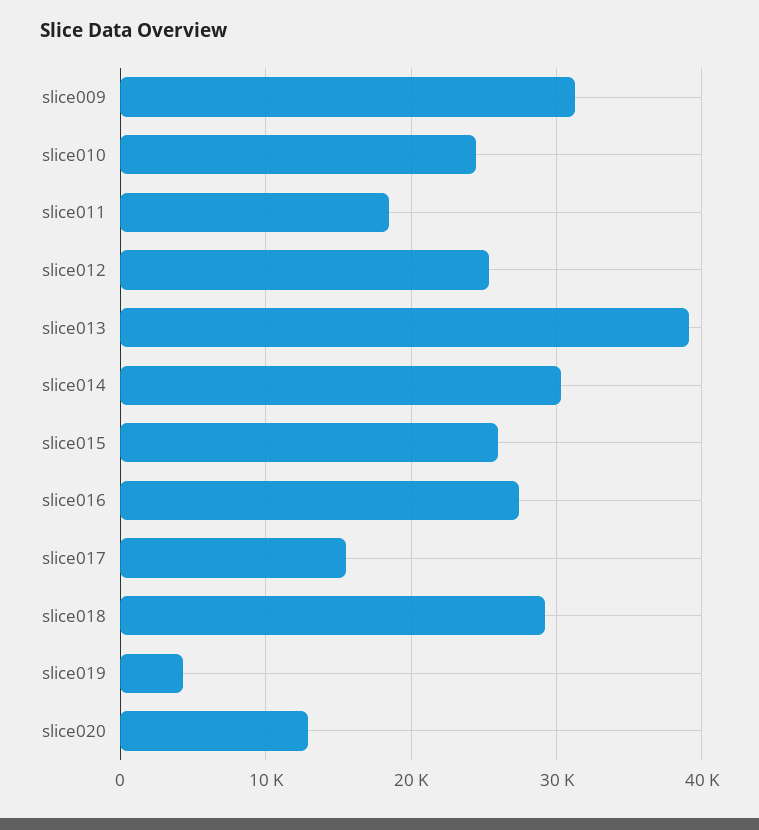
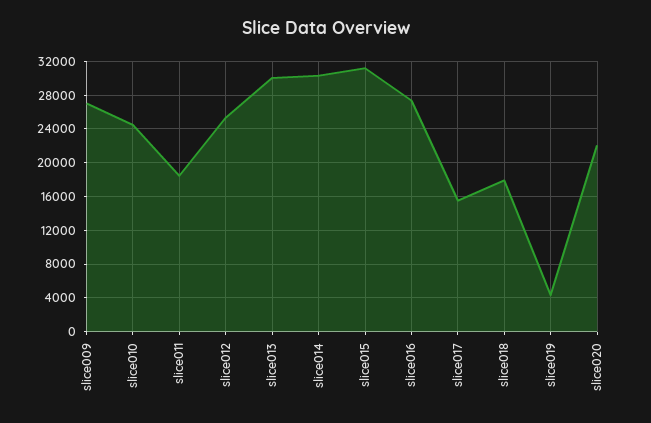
  {
-   "slice009": 31000,
+   "slice009": 27000,
    "slice010": 24000,
    "slice011": 18000,
    "slice012": 25000,
-   "slice013": 39000,
+   "slice013": 30000,
    "slice014": 30000,
-   "slice015": 26000,
+   "slice015": 31000,
    "slice016": 27000,
    "slice017": 16000,
-   "slice018": 29000,
+   "slice018": 18000,
    "slice019": 4000,
-   "slice020": 13000
+   "slice020": 22000
  }

